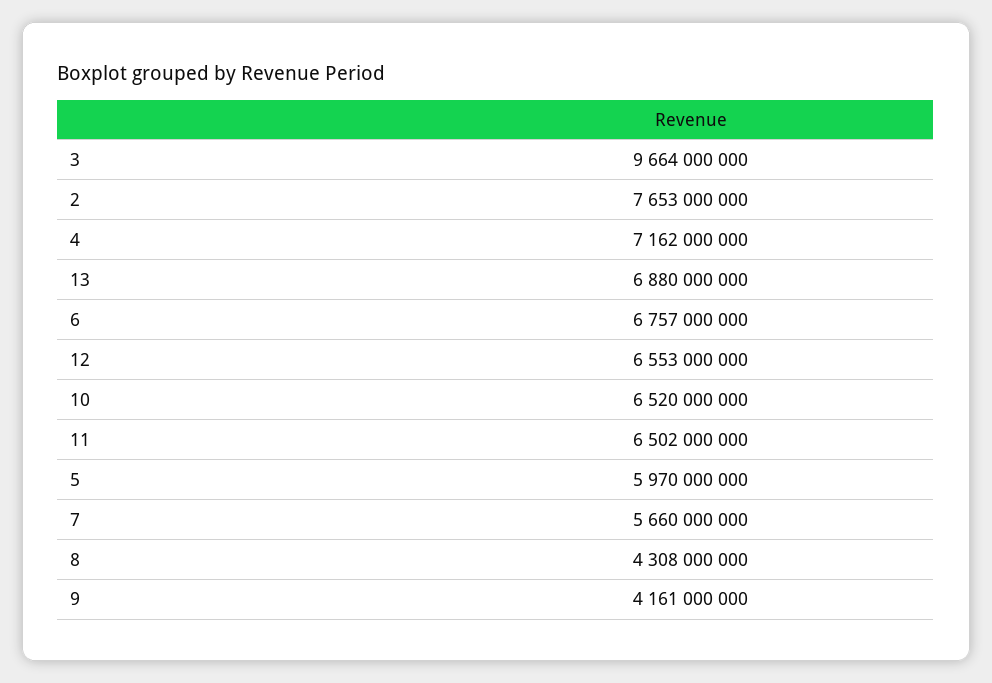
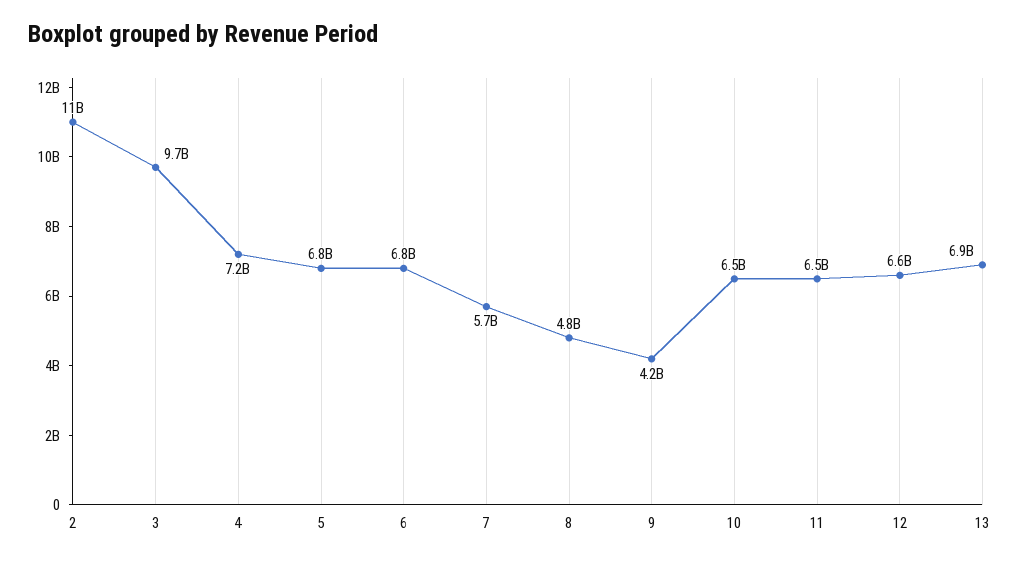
  {
    "3": 9664000000,
-   "2": 7653000000,
+   "2": 11000000000,
    "4": 7162000000,
    "13": 6880000000,
    "6": 6757000000,
    "12": 6553000000,
    "10": 6520000000,
    "11": 6502000000,
-   "5": 5970000000,
+   "5": 6800000000,
    "7": 5660000000,
-   "8": 4308000000,
+   "8": 4800000000,
    "9": 4161000000
  }

